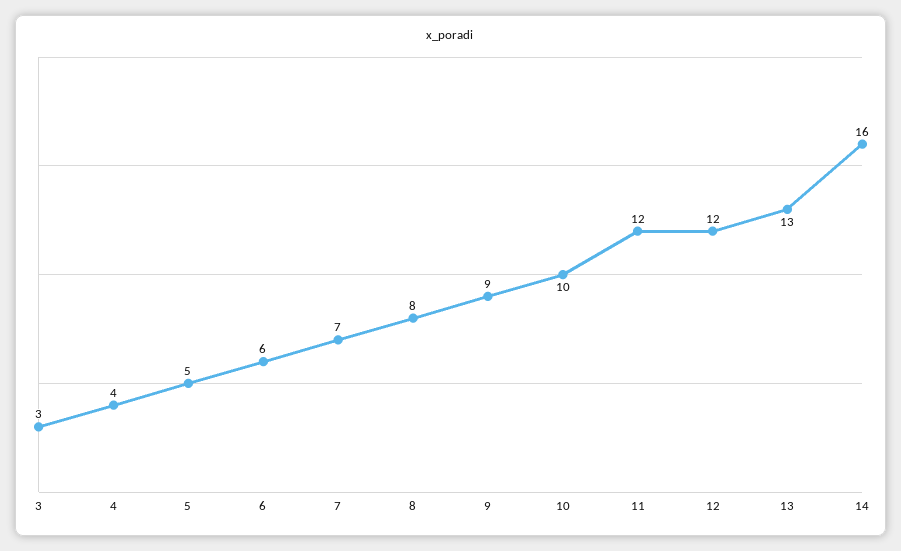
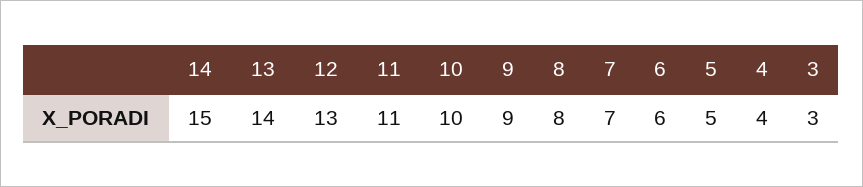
  {
    "3": 3,
    "4": 4,
    "5": 5,
    "6": 6,
    "7": 7,
    "8": 8,
    "9": 9,
    "10": 10,
-   "11": 12,
+   "11": 11,
-   "12": 12,
+   "12": 13,
-   "13": 13,
+   "13": 14,
-   "14": 16
+   "14": 15
  }

